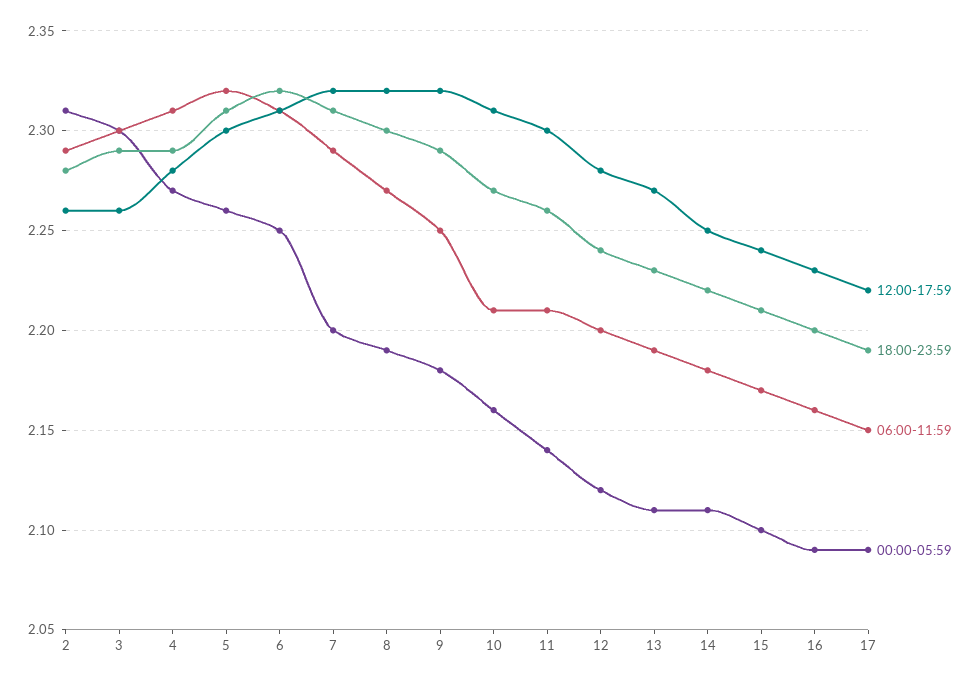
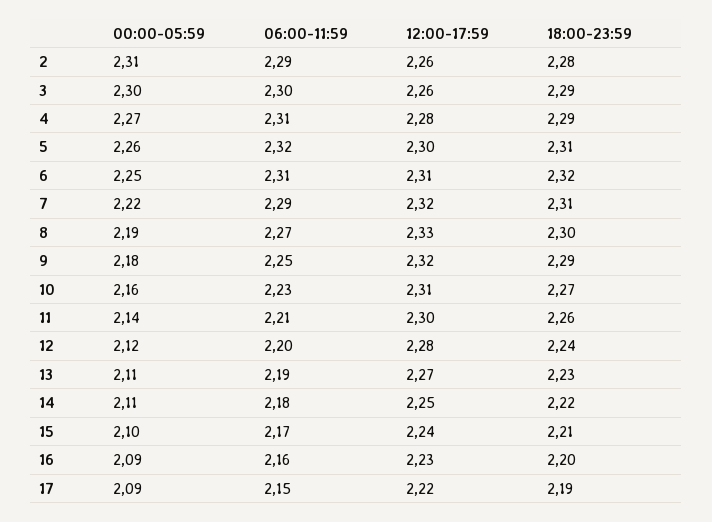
  {
    "12:00-17:59": {
      "2": 2.26,
      "3": 2.26,
      "4": 2.28,
      "5": 2.3,
      "6": 2.31,
      "7": 2.32,
-     "8": 2.32,
+     "8": 2.33,
      "9": 2.32,
      "10": 2.31,
      "11": 2.3,
      "12": 2.28,
      "13": 2.27,
      "14": 2.25,
      "15": 2.24,
      "16": 2.23,
      "17": 2.22
    },
    "18:00-23:59": {
      "2": 2.28,
      "3": 2.29,
      "4": 2.29,
      "5": 2.31,
      "6": 2.32,
      "7": 2.31,
      "8": 2.3,
      "9": 2.29,
      "10": 2.27,
      "11": 2.26,
      "12": 2.24,
      "13": 2.23,
      "14": 2.22,
      "15": 2.21,
      "16": 2.2,
      "17": 2.19
    },
    "06:00-11:59": {
      "2": 2.29,
      "3": 2.3,
      "4": 2.31,
      "5": 2.32,
      "6": 2.31,
      "7": 2.29,
      "8": 2.27,
      "9": 2.25,
-     "10": 2.21,
+     "10": 2.23,
      "11": 2.21,
      "12": 2.2,
      "13": 2.19,
      "14": 2.18,
      "15": 2.17,
      "16": 2.16,
      "17": 2.15
    },
    "00:00-05:59": {
      "2": 2.31,
      "3": 2.3,
      "4": 2.27,
      "5": 2.26,
      "6": 2.25,
-     "7": 2.2,
+     "7": 2.22,
      "8": 2.19,
      "9": 2.18,
      "10": 2.16,
      "11": 2.14,
      "12": 2.12,
      "13": 2.11,
      "14": 2.11,
      "15": 2.1,
      "16": 2.09,
      "17": 2.09
    }
  }

